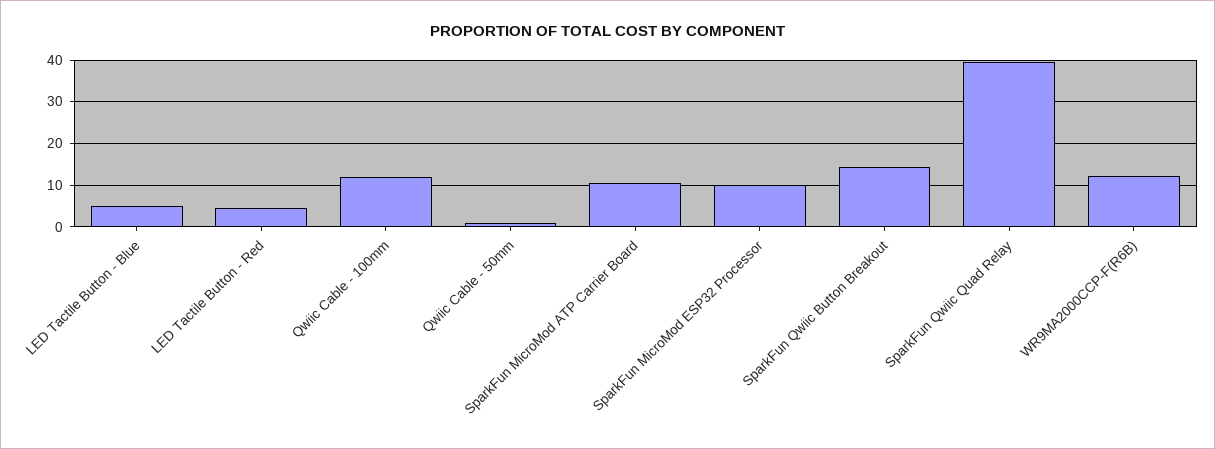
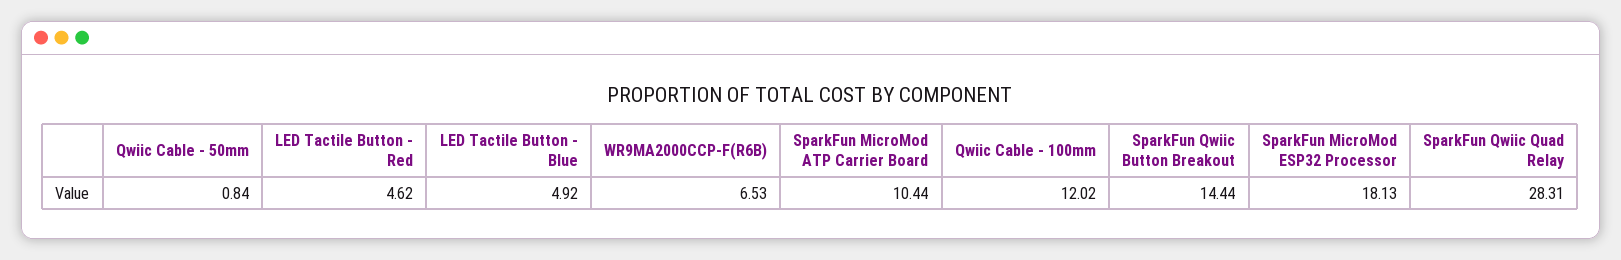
  {
    "LED Tactile Button - Blue": 4.92,
    "LED Tactile Button - Red": 4.62,
    "Qwiic Cable - 100mm": 12.02,
    "Qwiic Cable - 50mm": 0.84,
    "SparkFun MicroMod ATP Carrier Board": 10.44,
-   "SparkFun MicroMod ESP32 Processor": 10,
+   "SparkFun MicroMod ESP32 Processor": 18.13,
    "SparkFun Qwiic Button Breakout": 14.44,
-   "SparkFun Qwiic Quad Relay": 40,
+   "SparkFun Qwiic Quad Relay": 28.31,
-   "WR9MA2000CCP-F(R6B)": 12
+   "WR9MA2000CCP-F(R6B)": 6.53
  }

